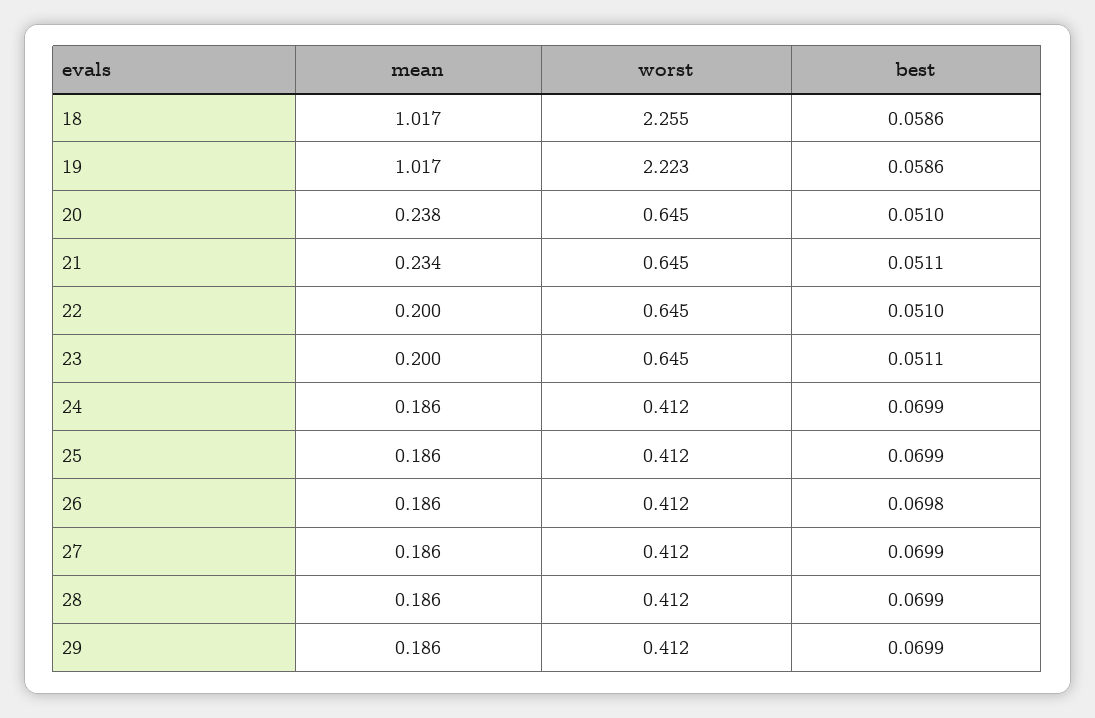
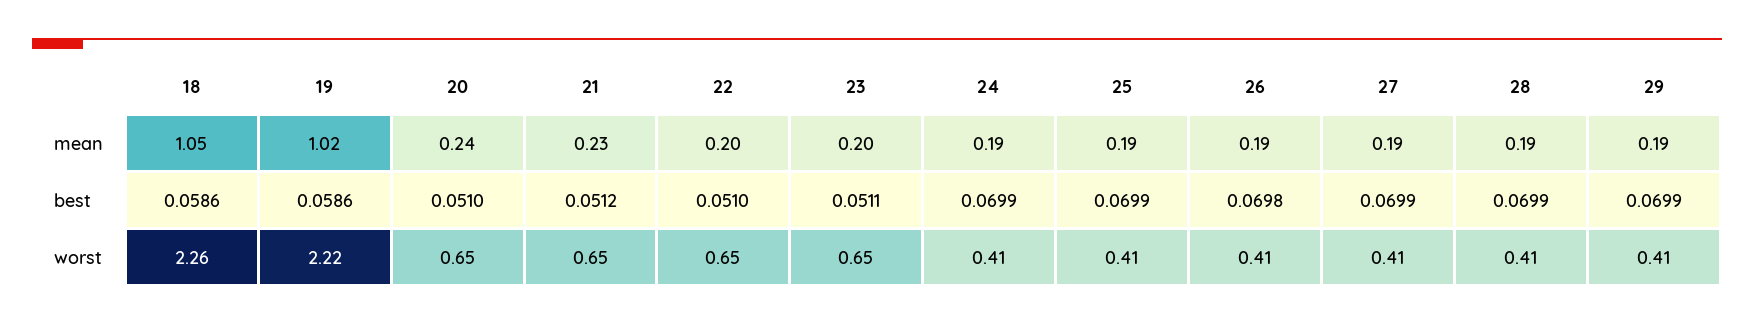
  {
    "mean": {
-     "18": 1.017,
+     "18": 1.05,
      "19": 1.017,
      "20": 0.238,
      "21": 0.234,
      "22": 0.2,
      "23": 0.2,
      "24": 0.186,
      "25": 0.186,
      "26": 0.186,
      "27": 0.186,
      "28": 0.186,
      "29": 0.186
    },
    "worst": {
      "18": 2.255,
      "19": 2.223,
      "20": 0.645,
      "21": 0.645,
      "22": 0.645,
      "23": 0.645,
      "24": 0.412,
      "25": 0.412,
      "26": 0.412,
      "27": 0.412,
      "28": 0.412,
      "29": 0.412
    },
    "best": {
      "18": 0.0586,
      "19": 0.0586,
      "20": 0.051,
-     "21": 0.0511,
+     "21": 0.0512,
      "22": 0.051,
      "23": 0.0511,
      "24": 0.0699,
      "25": 0.0699,
      "26": 0.0698,
      "27": 0.0699,
      "28": 0.0699,
      "29": 0.0699
    }
  }

